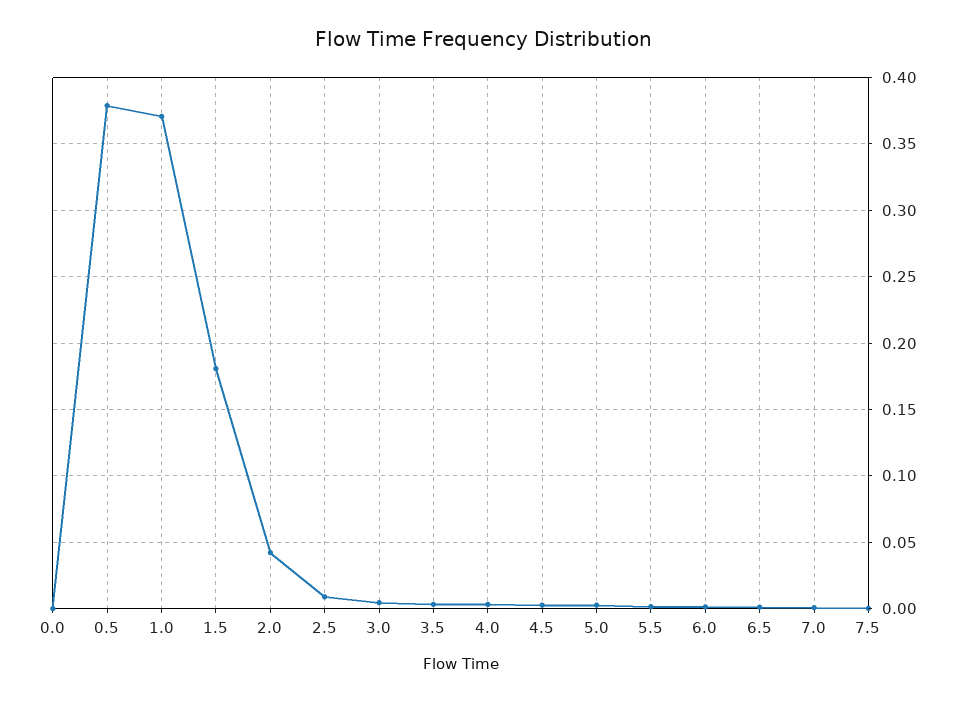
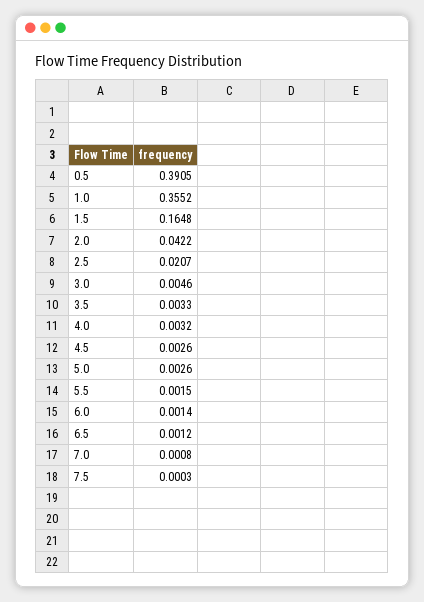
  {
-   "0.0": 0,
-   "0.5": 0.38,
+   "0.5": 0.3905,
-   "1.0": 0.37,
+   "1.0": 0.3552,
-   "1.5": 0.18,
+   "1.5": 0.1648,
    "2.0": 0.0422,
-   "2.5": 0.01,
+   "2.5": 0.0207,
    "3.0": 0.0046,
    "3.5": 0.0033,
    "4.0": 0.0032,
    "4.5": 0.0026,
    "5.0": 0.0026,
    "5.5": 0.0015,
    "6.0": 0.0014,
    "6.5": 0.0012,
    "7.0": 0.0008,
    "7.5": 0.0003
  }

